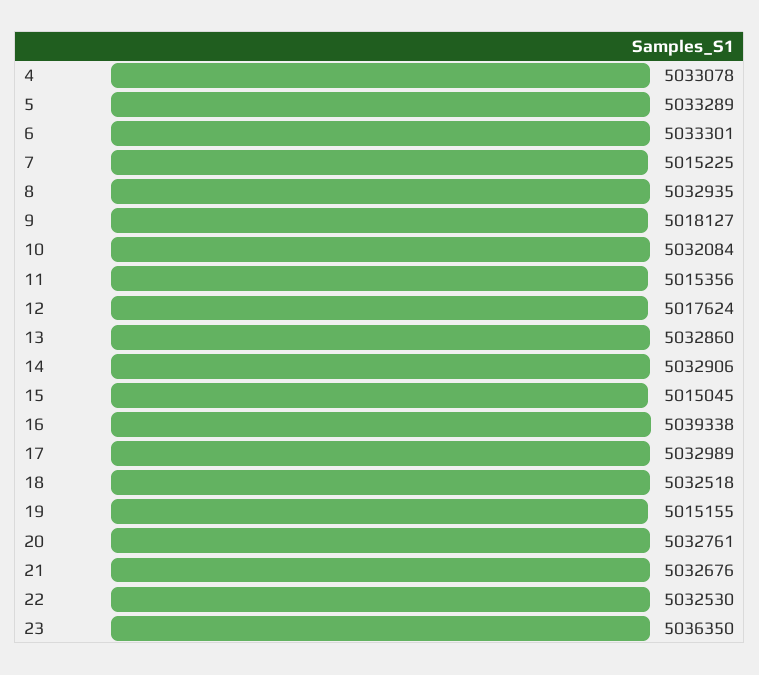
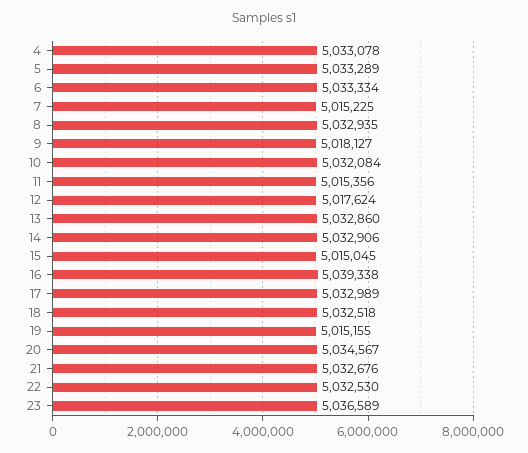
  {
    "4": 5033078,
    "5": 5033289,
-   "6": 5033301,
+   "6": 5033334,
    "7": 5015225,
    "8": 5032935,
    "9": 5018127,
    "10": 5032084,
    "11": 5015356,
    "12": 5017624,
    "13": 5032860,
    "14": 5032906,
    "15": 5015045,
    "16": 5039338,
    "17": 5032989,
    "18": 5032518,
    "19": 5015155,
-   "20": 5032761,
+   "20": 5034567,
    "21": 5032676,
    "22": 5032530,
-   "23": 5036350
+   "23": 5036589
  }

